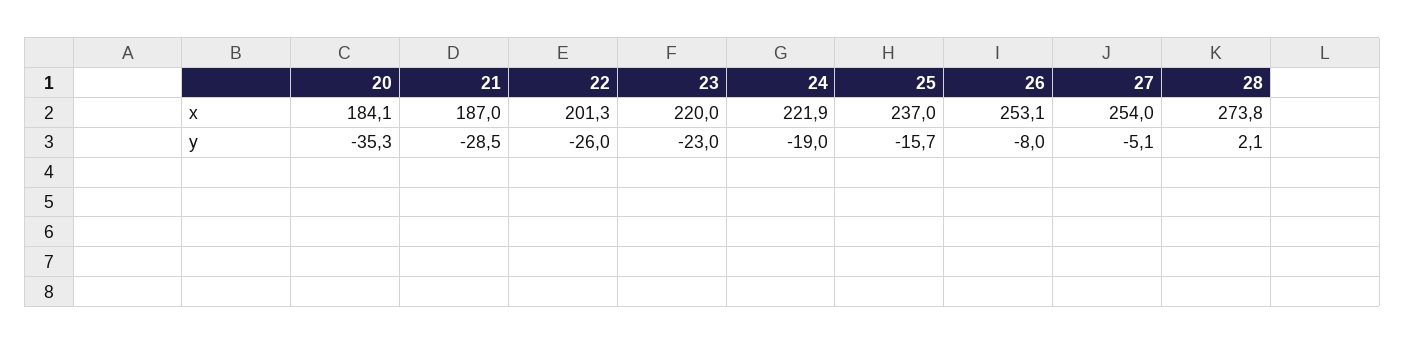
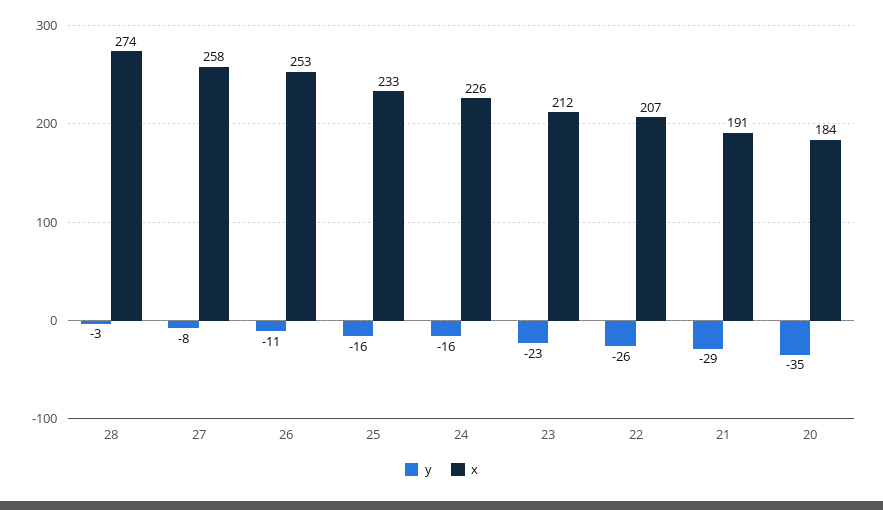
  {
    "x": {
      "20": 184.1,
-     "21": 187,
+     "21": 191,
-     "22": 201.3,
+     "22": 207,
-     "23": 220,
+     "23": 212,
-     "24": 221.9,
+     "24": 226,
-     "25": 237,
+     "25": 233,
      "26": 253.1,
-     "27": 254,
+     "27": 258,
      "28": 273.8
    },
    "y": {
      "20": -35.3,
      "21": -28.5,
      "22": -26,
      "23": -23,
-     "24": -19,
+     "24": -16,
      "25": -15.7,
-     "26": -8,
+     "26": -11,
-     "27": -5.1,
+     "27": -8,
-     "28": 2.1
+     "28": -3
    }
  }

